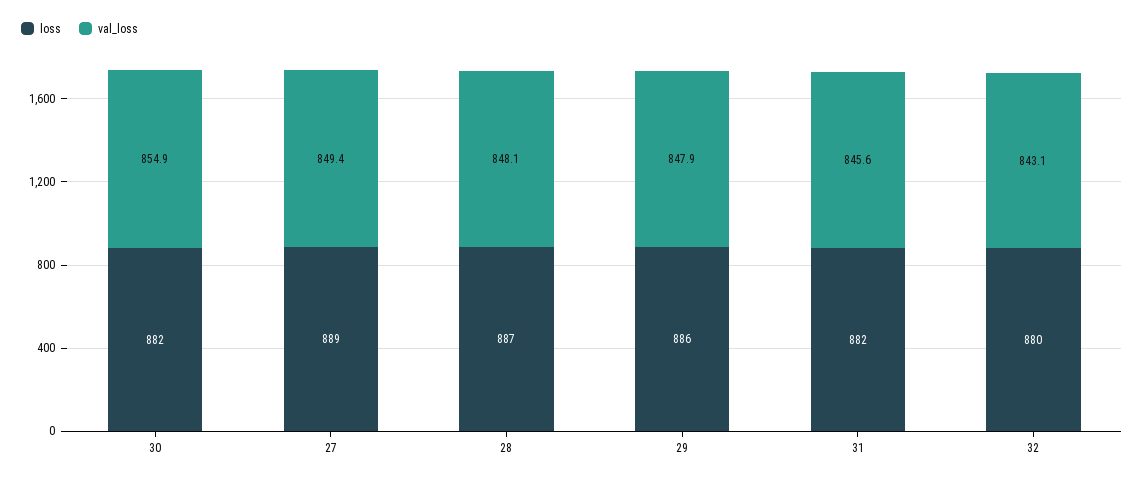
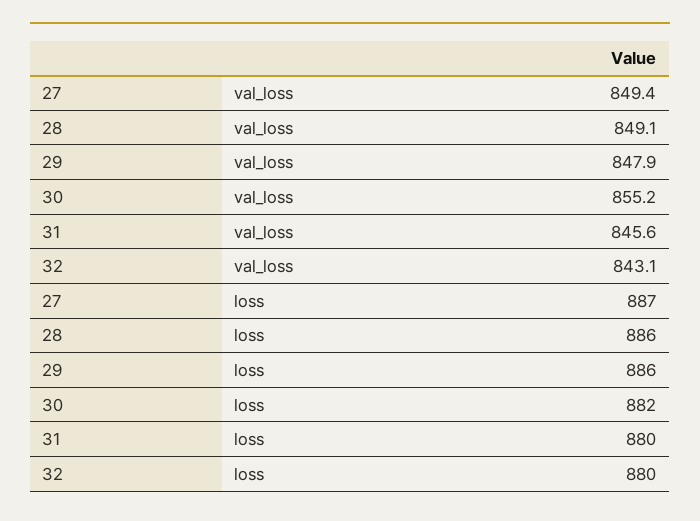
  {
    "loss": {
      "30": 882,
-     "27": 889,
+     "27": 887,
-     "28": 887,
+     "28": 886,
      "29": 886,
-     "31": 882,
+     "31": 880,
      "32": 880
    },
    "val_loss": {
-     "30": 854.9,
+     "30": 855.2,
      "27": 849.4,
-     "28": 848.1,
+     "28": 849.1,
      "29": 847.9,
      "31": 845.6,
      "32": 843.1
    }
  }

